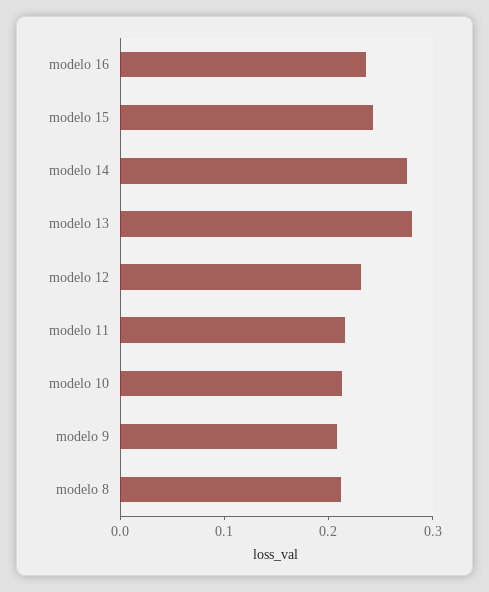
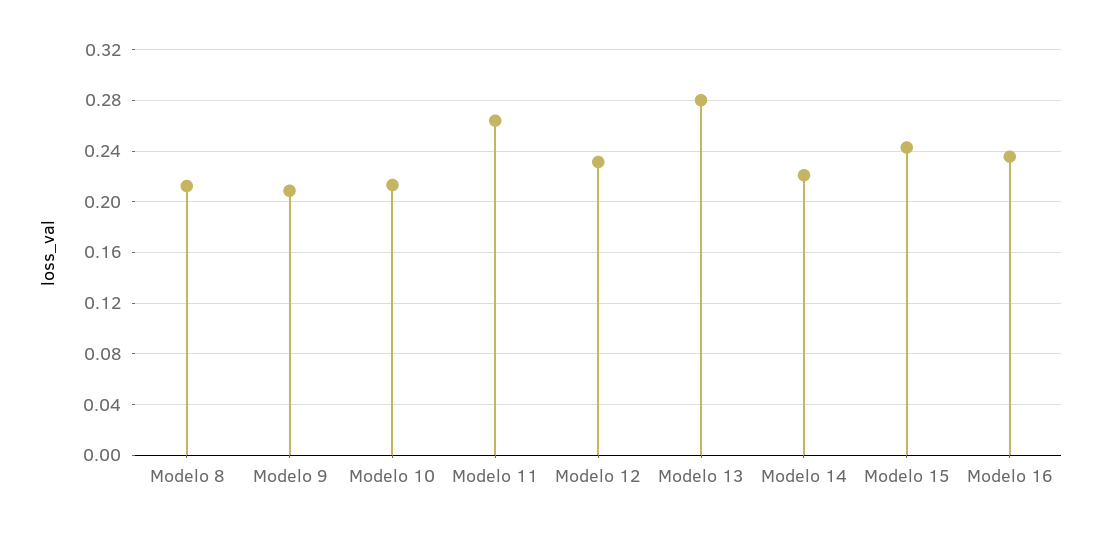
  {
    "modelo 16": 0.235,
    "modelo 15": 0.245,
-   "modelo 14": 0.28,
+   "modelo 14": 0.22,
    "modelo 13": 0.28,
    "modelo 12": 0.23,
-   "modelo 11": 0.22,
+   "modelo 11": 0.265,
    "modelo 10": 0.215,
    "modelo 9": 0.21,
    "modelo 8": 0.21
  }

